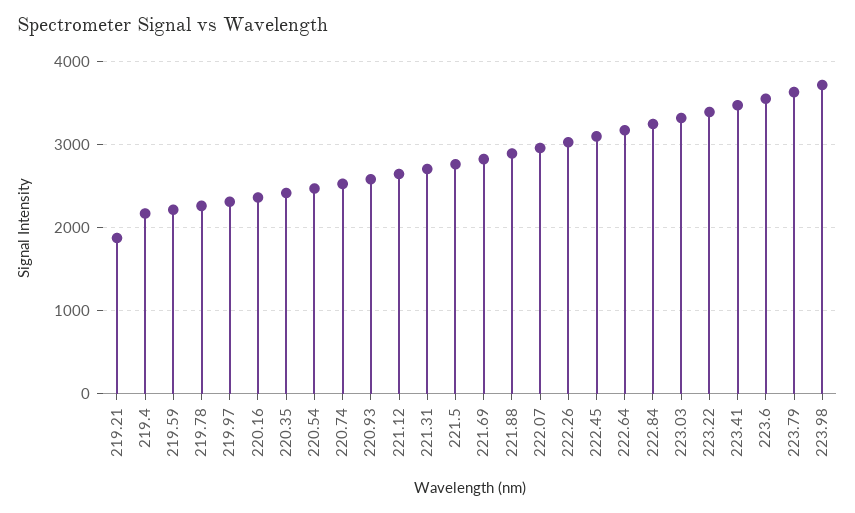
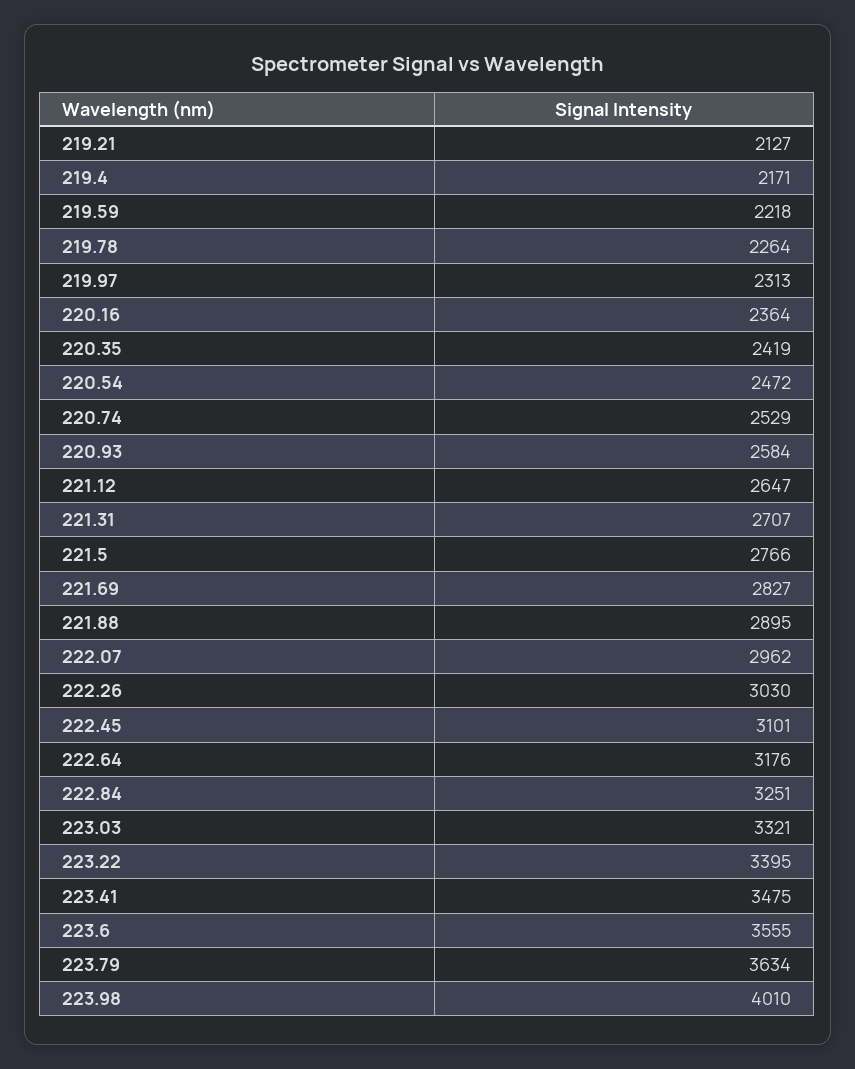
  {
-   "219.21": 1900,
+   "219.21": 2127,
    "219.4": 2171,
    "219.59": 2218,
    "219.78": 2264,
    "219.97": 2313,
    "220.16": 2364,
    "220.35": 2419,
    "220.54": 2472,
    "220.74": 2529,
    "220.93": 2584,
    "221.12": 2647,
    "221.31": 2707,
    "221.5": 2766,
    "221.69": 2827,
    "221.88": 2895,
    "222.07": 2962,
    "222.26": 3030,
    "222.45": 3101,
    "222.64": 3176,
    "222.84": 3251,
    "223.03": 3321,
    "223.22": 3395,
    "223.41": 3475,
    "223.6": 3555,
    "223.79": 3634,
-   "223.98": 3700
+   "223.98": 4010
  }

